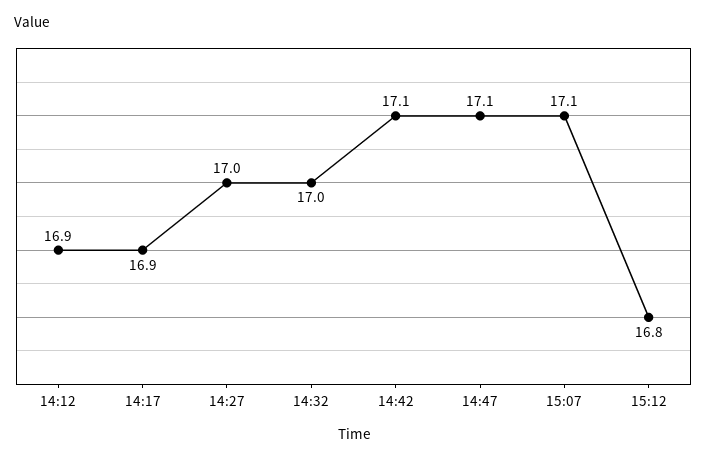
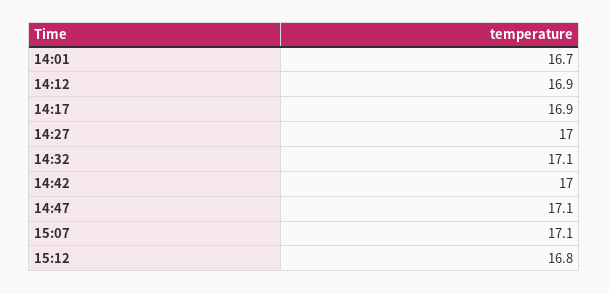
  {
    "14:12": 16.9,
    "14:17": 16.9,
    "14:27": 17,
-   "14:32": 17,
+   "14:32": 17.1,
-   "14:42": 17.1,
+   "14:42": 17,
    "14:47": 17.1,
    "15:07": 17.1,
-   "15:12": 16.8
+   "15:12": 16.8,
+   "14:01": 16.7
  }

